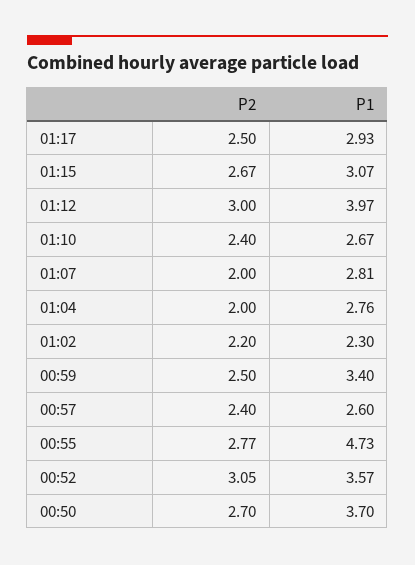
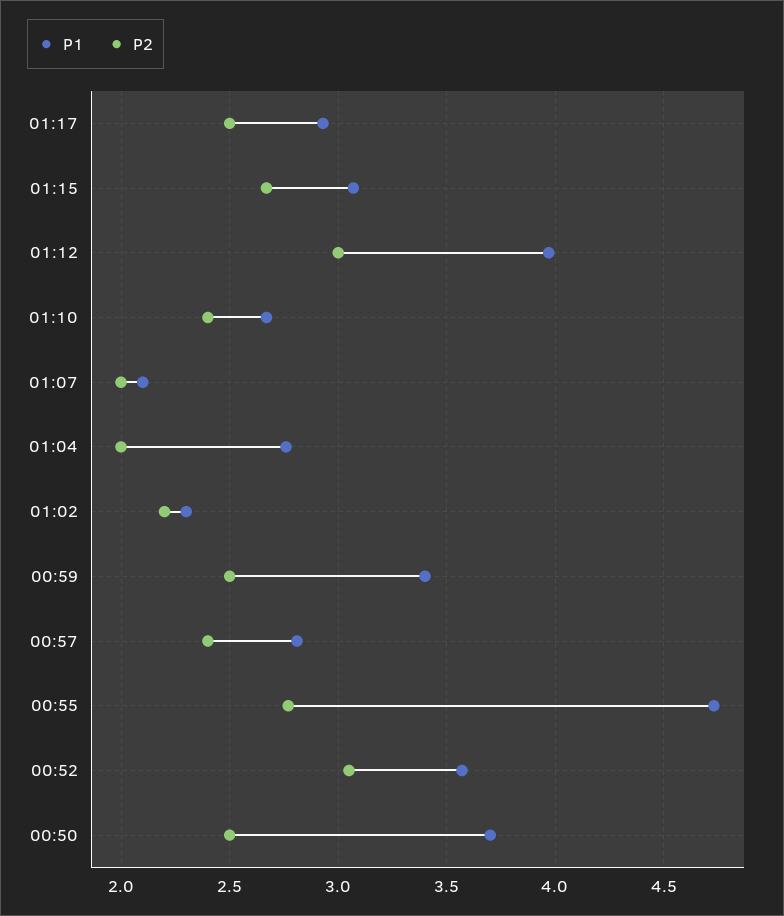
  {
    "P2": {
      "01:17": 2.5,
      "01:15": 2.67,
      "01:12": 3,
      "01:10": 2.4,
      "01:07": 2,
      "01:04": 2,
      "01:02": 2.2,
      "00:59": 2.5,
      "00:57": 2.4,
      "00:55": 2.77,
      "00:52": 3.05,
-     "00:50": 2.7
+     "00:50": 2.5
    },
    "P1": {
      "01:17": 2.93,
      "01:15": 3.07,
      "01:12": 3.97,
      "01:10": 2.67,
-     "01:07": 2.81,
+     "01:07": 2.1,
      "01:04": 2.76,
      "01:02": 2.3,
      "00:59": 3.4,
-     "00:57": 2.6,
+     "00:57": 2.8,
      "00:55": 4.73,
      "00:52": 3.57,
      "00:50": 3.7
    }
  }

